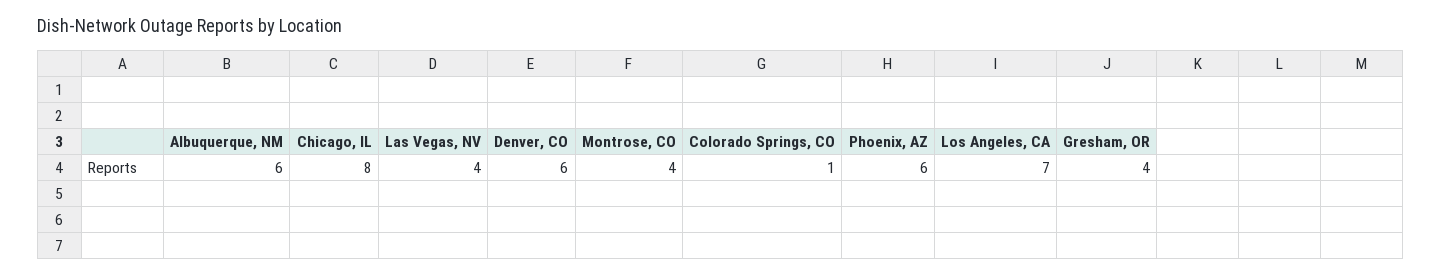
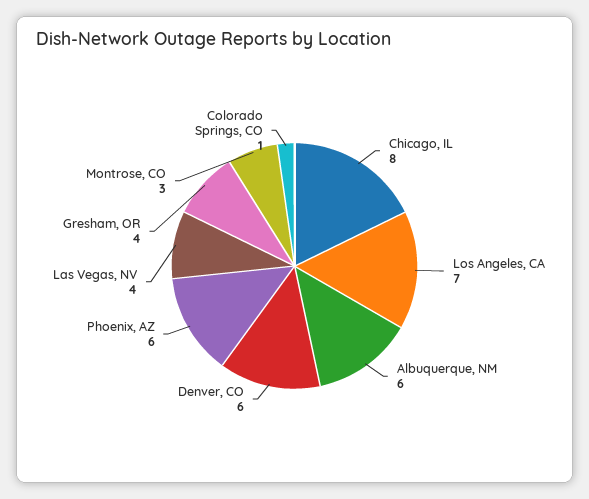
  {
    "Albuquerque, NM": 6,
    "Chicago, IL": 8,
    "Las Vegas, NV": 4,
    "Denver, CO": 6,
-   "Montrose, CO": 4,
+   "Montrose, CO": 3,
    "Colorado Springs, CO": 1,
    "Phoenix, AZ": 6,
    "Los Angeles, CA": 7,
    "Gresham, OR": 4
  }

